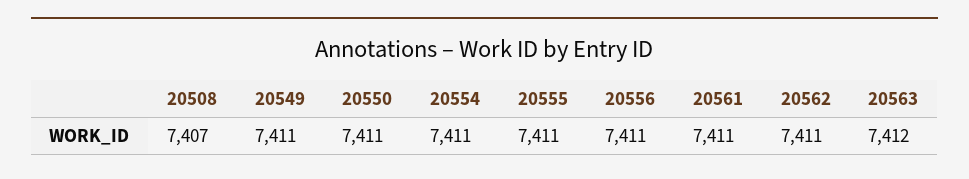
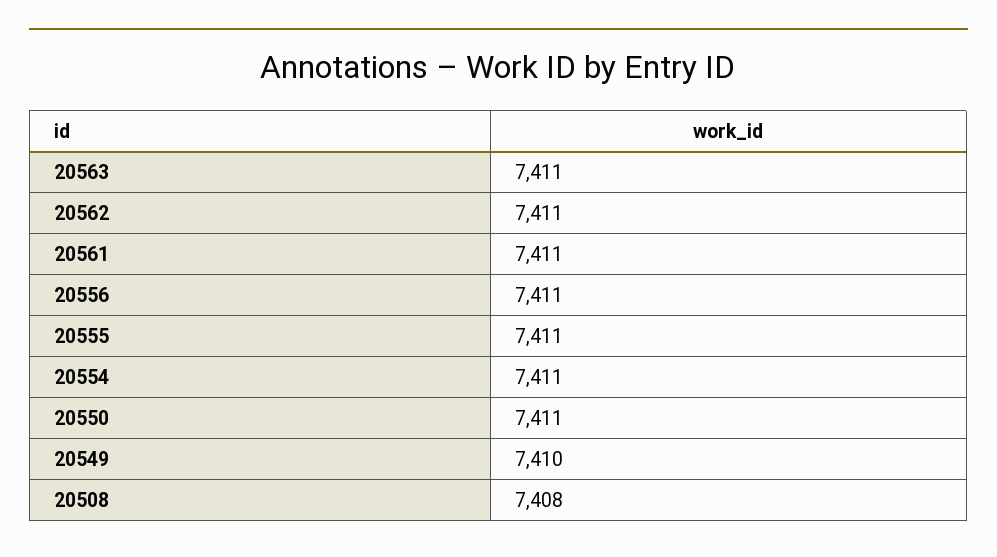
  {
-   "20508": 7407,
+   "20508": 7408,
-   "20549": 7411,
+   "20549": 7410,
    "20550": 7411,
    "20554": 7411,
    "20555": 7411,
    "20556": 7411,
    "20561": 7411,
    "20562": 7411,
-   "20563": 7412
+   "20563": 7411
  }

